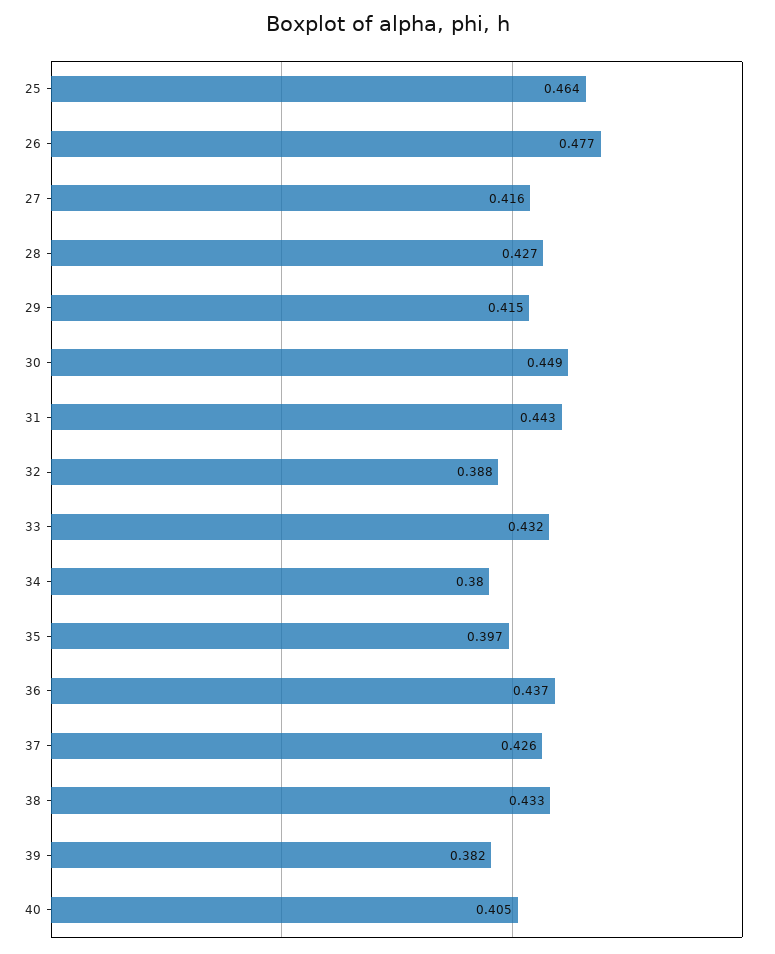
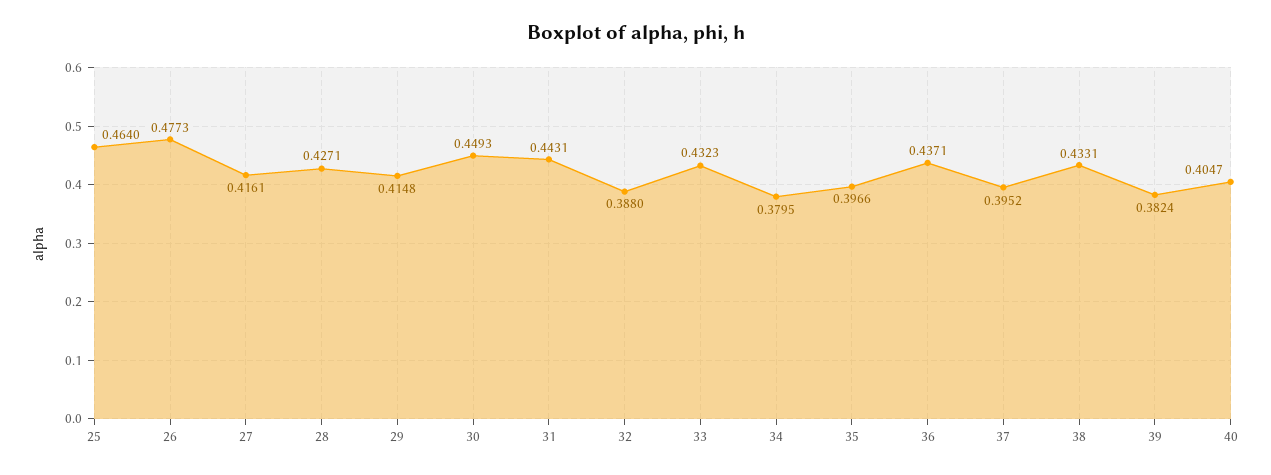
  {
    "25": 0.464,
    "26": 0.4773,
    "27": 0.4161,
    "28": 0.4271,
    "29": 0.4148,
    "30": 0.4493,
    "31": 0.4431,
    "32": 0.388,
    "33": 0.4323,
    "34": 0.3795,
    "35": 0.3966,
    "36": 0.4371,
-   "37": 0.426,
+   "37": 0.3952,
    "38": 0.4331,
    "39": 0.3824,
    "40": 0.4047
  }

